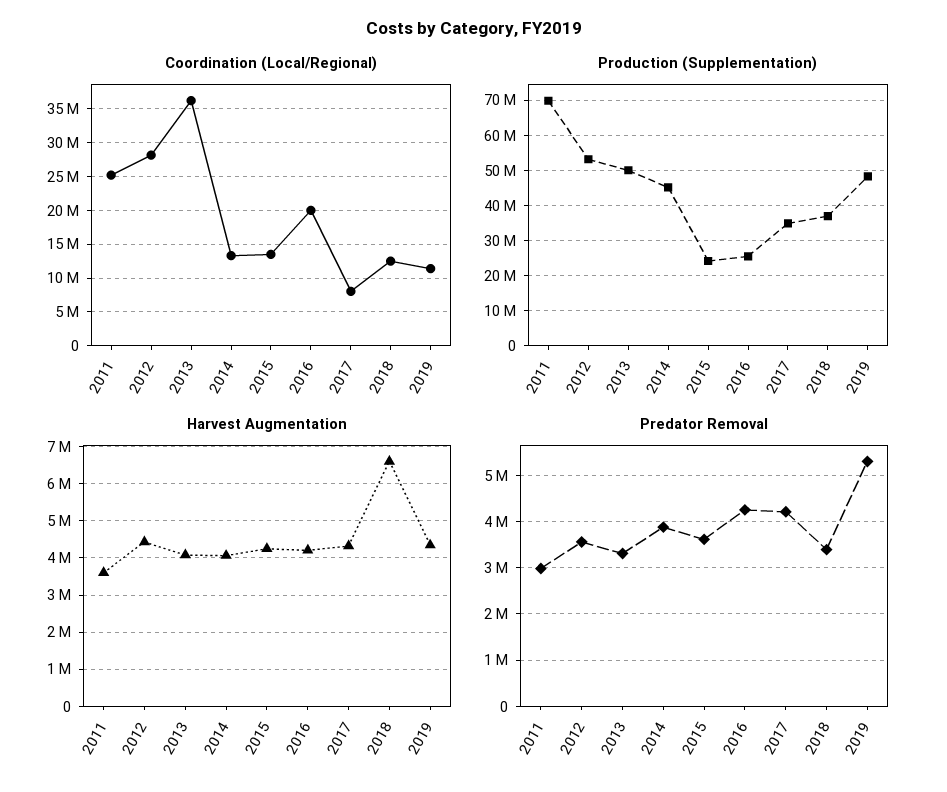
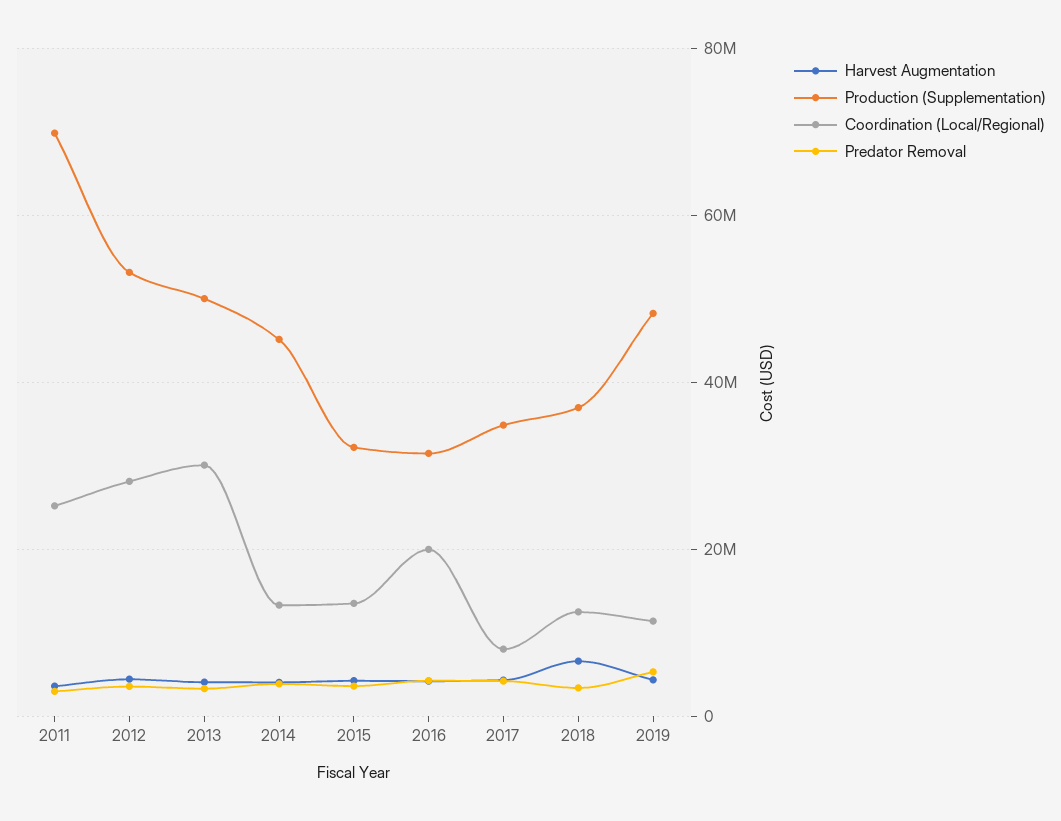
  {
    "Coordination (Local/Regional)": {
      "2011": 25000000,
      "2012": 28000000,
-     "2013": 36000000,
+     "2013": 30000000,
      "2014": 13000000,
      "2015": 14000000,
      "2016": 20000000,
      "2017": 8000000,
      "2018": 12000000,
      "2019": 11000000
    },
    "Production (Supplementation)": {
      "2011": 70000000,
      "2012": 54000000,
      "2013": 50000000,
      "2014": 46000000,
-     "2015": 24000000,
+     "2015": 32000000,
-     "2016": 26000000,
+     "2016": 32000000,
      "2017": 34000000,
      "2018": 36000000,
      "2019": 48000000
    },
    "Harvest Augmentation": {
      "2011": 3600000,
      "2012": 4400000,
      "2013": 4000000,
      "2014": 4000000,
      "2015": 4200000,
      "2016": 4200000,
      "2017": 4400000,
      "2018": 6600000,
      "2019": 4400000
    },
    "Predator Removal": {
      "2011": 3000000,
      "2012": 3600000,
      "2013": 3400000,
      "2014": 3800000,
      "2015": 3600000,
      "2016": 4200000,
      "2017": 4200000,
      "2018": 3400000,
      "2019": 5400000
    }
  }

